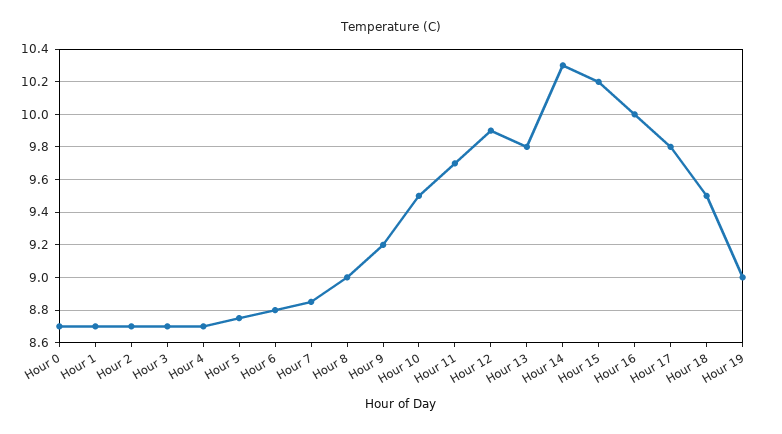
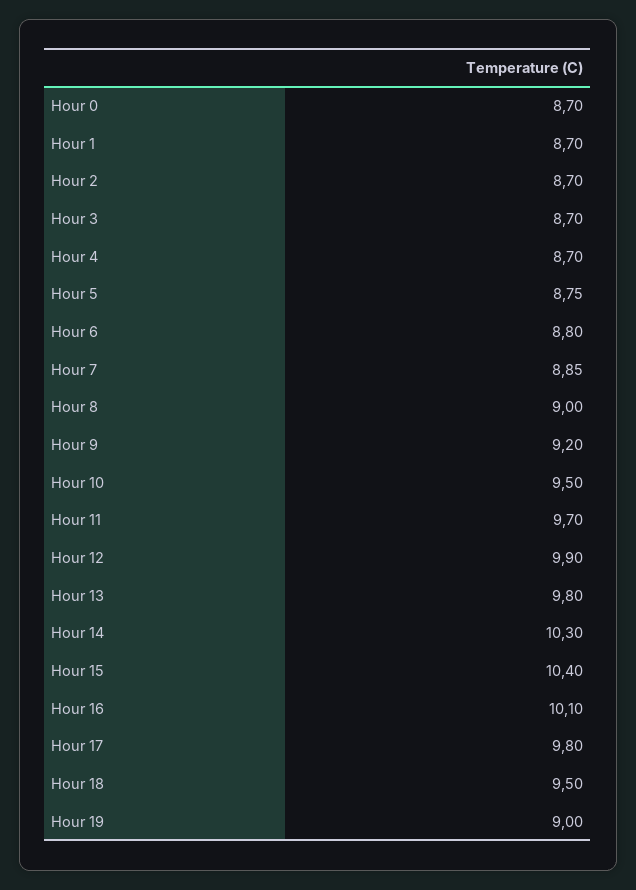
  {
    "Hour 0": 8.7,
    "Hour 1": 8.7,
    "Hour 2": 8.7,
    "Hour 3": 8.7,
    "Hour 4": 8.7,
    "Hour 5": 8.75,
    "Hour 6": 8.8,
    "Hour 7": 8.85,
    "Hour 8": 9,
    "Hour 9": 9.2,
    "Hour 10": 9.5,
    "Hour 11": 9.7,
    "Hour 12": 9.9,
    "Hour 13": 9.8,
    "Hour 14": 10.3,
-   "Hour 15": 10.2,
+   "Hour 15": 10.4,
-   "Hour 16": 10,
+   "Hour 16": 10.1,
    "Hour 17": 9.8,
    "Hour 18": 9.5,
    "Hour 19": 9
  }

